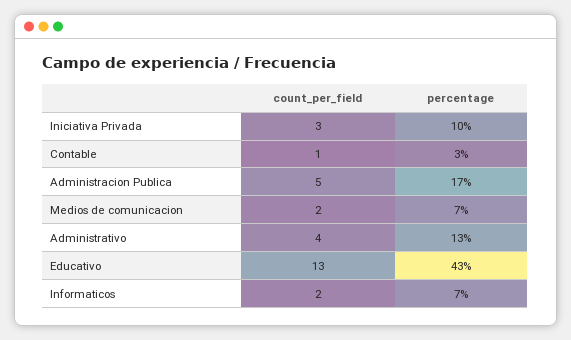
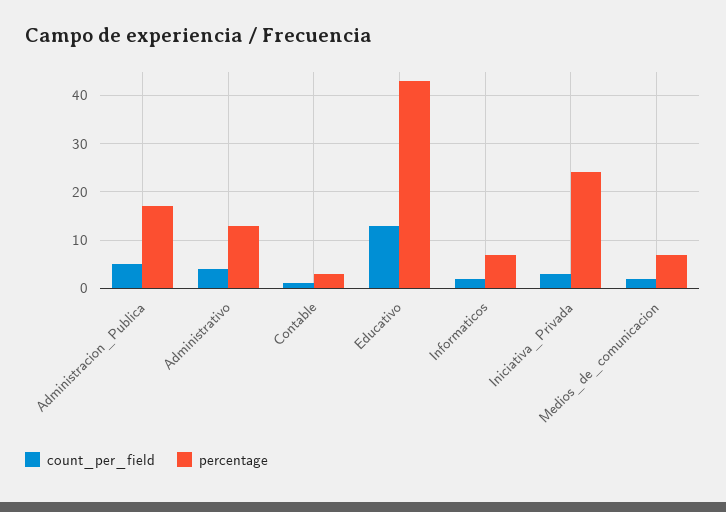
  {
    "count_per_field": {
      "Iniciativa Privada": 3,
      "Contable": 1,
      "Administracion Publica": 5,
      "Medios de comunicacion": 2,
      "Administrativo": 4,
      "Educativo": 13,
      "Informaticos": 2
    },
    "percentage": {
-     "Iniciativa Privada": 10,
+     "Iniciativa Privada": 25,
      "Contable": 3,
      "Administracion Publica": 17,
      "Medios de comunicacion": 7,
      "Administrativo": 13,
      "Educativo": 43,
      "Informaticos": 7
    }
  }

